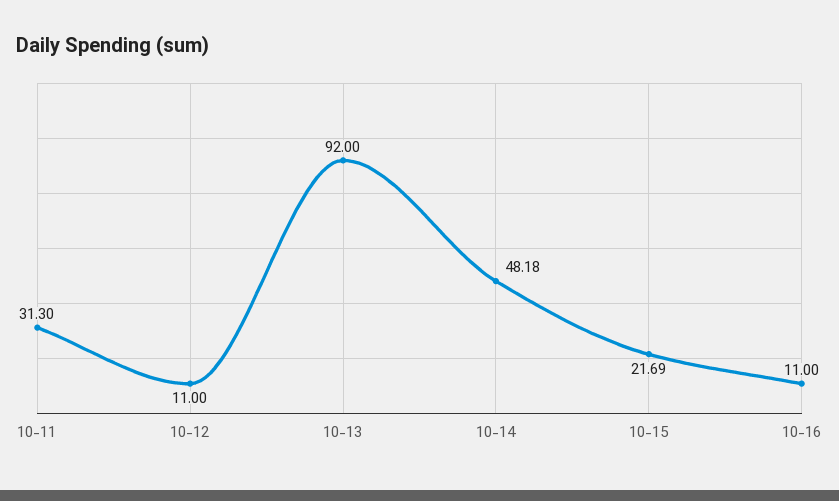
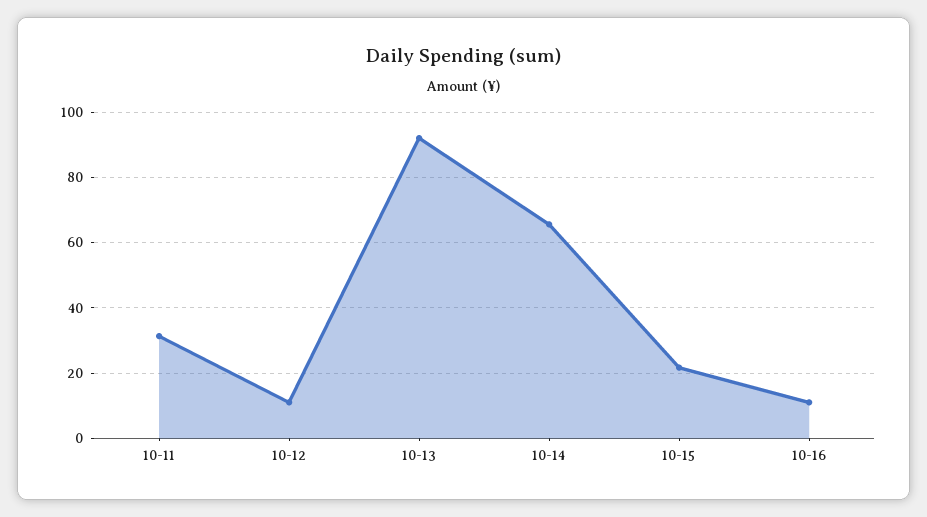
  {
    "10-11": 31.3,
    "10-12": 11,
    "10-13": 92,
-   "10-14": 48.18,
+   "10-14": 66,
    "10-15": 21.69,
    "10-16": 11
  }

